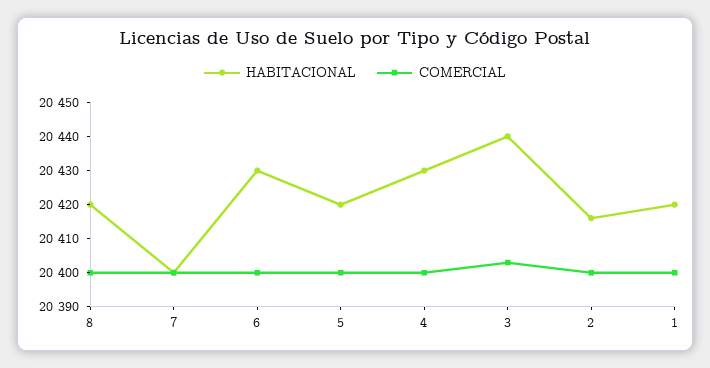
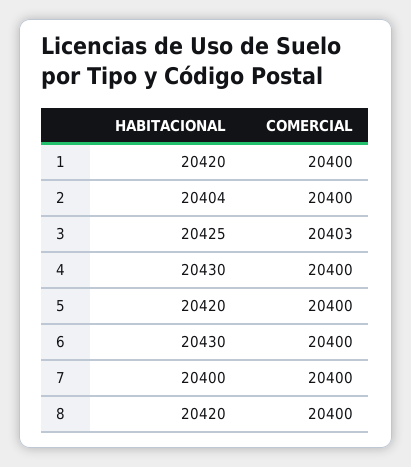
  {
    "HABITACIONAL": {
      "8": 20420,
      "7": 20400,
      "6": 20430,
      "5": 20420,
      "4": 20430,
-     "3": 20440,
+     "3": 20425,
-     "2": 20415,
+     "2": 20404,
      "1": 20420
    },
    "COMERCIAL": {
      "8": 20400,
      "7": 20400,
      "6": 20400,
      "5": 20400,
      "4": 20400,
      "3": 20403,
      "2": 20400,
      "1": 20400
    }
  }

